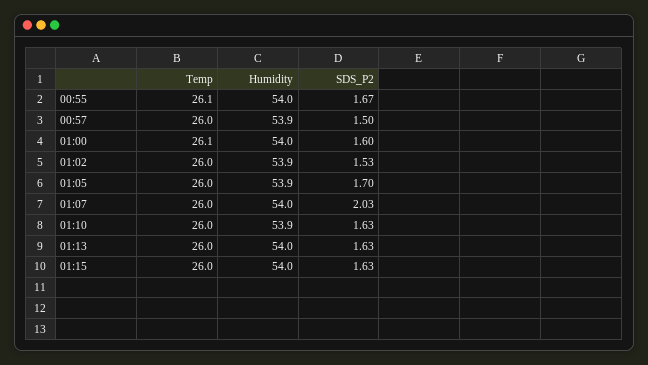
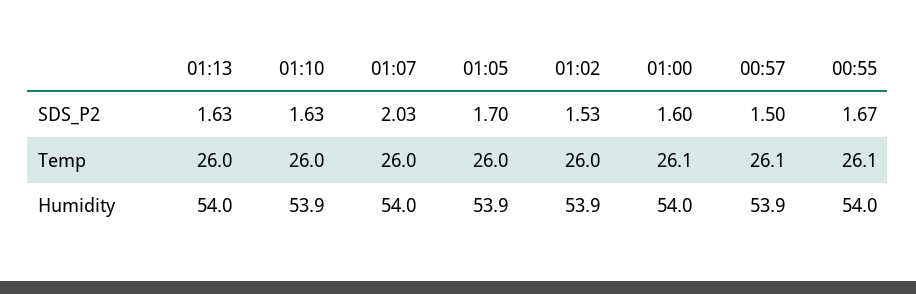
  {
    "Temp": {
      "00:55": 26.1,
-     "00:57": 26,
+     "00:57": 26.1,
      "01:00": 26.1,
      "01:02": 26,
      "01:05": 26,
      "01:07": 26,
      "01:10": 26,
-     "01:13": 26,
+     "01:13": 26
-     "01:15": 26
    },
    "Humidity": {
      "00:55": 54,
      "00:57": 53.9,
      "01:00": 54,
      "01:02": 53.9,
      "01:05": 53.9,
      "01:07": 54,
      "01:10": 53.9,
-     "01:13": 54,
+     "01:13": 54
-     "01:15": 54
    },
    "SDS_P2": {
      "00:55": 1.67,
      "00:57": 1.5,
      "01:00": 1.6,
      "01:02": 1.53,
      "01:05": 1.7,
      "01:07": 2.03,
      "01:10": 1.63,
-     "01:13": 1.63,
+     "01:13": 1.63
-     "01:15": 1.63
    }
  }

